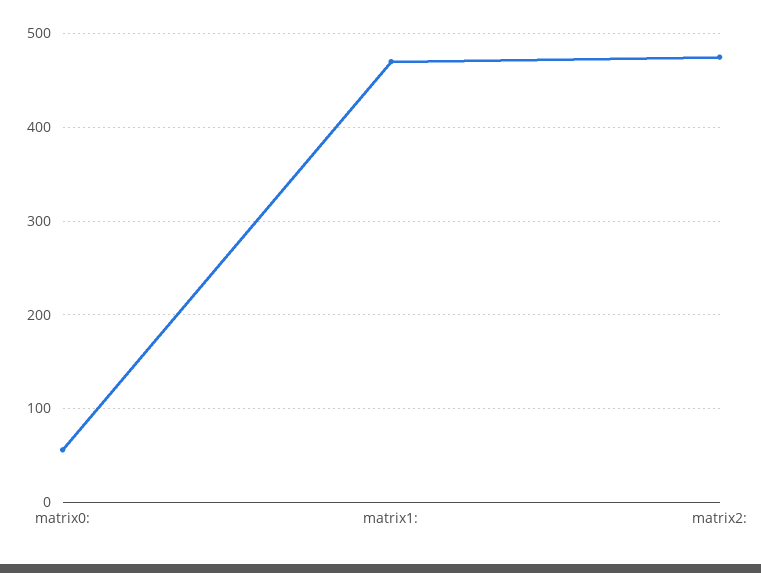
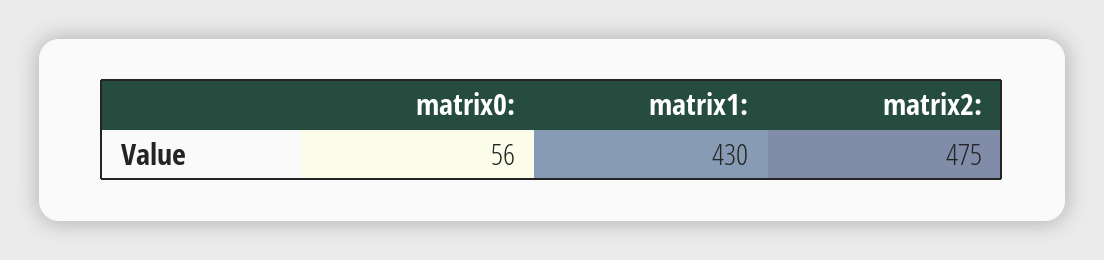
  {
    "matrix0:": 56,
-   "matrix1:": 470,
+   "matrix1:": 430,
    "matrix2:": 475
  }

